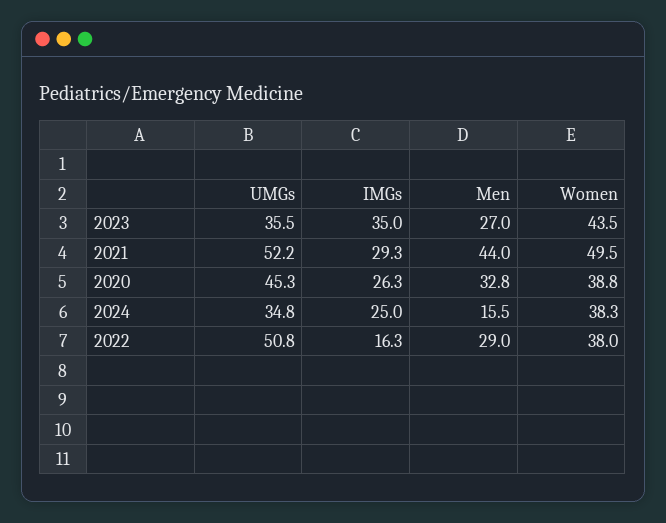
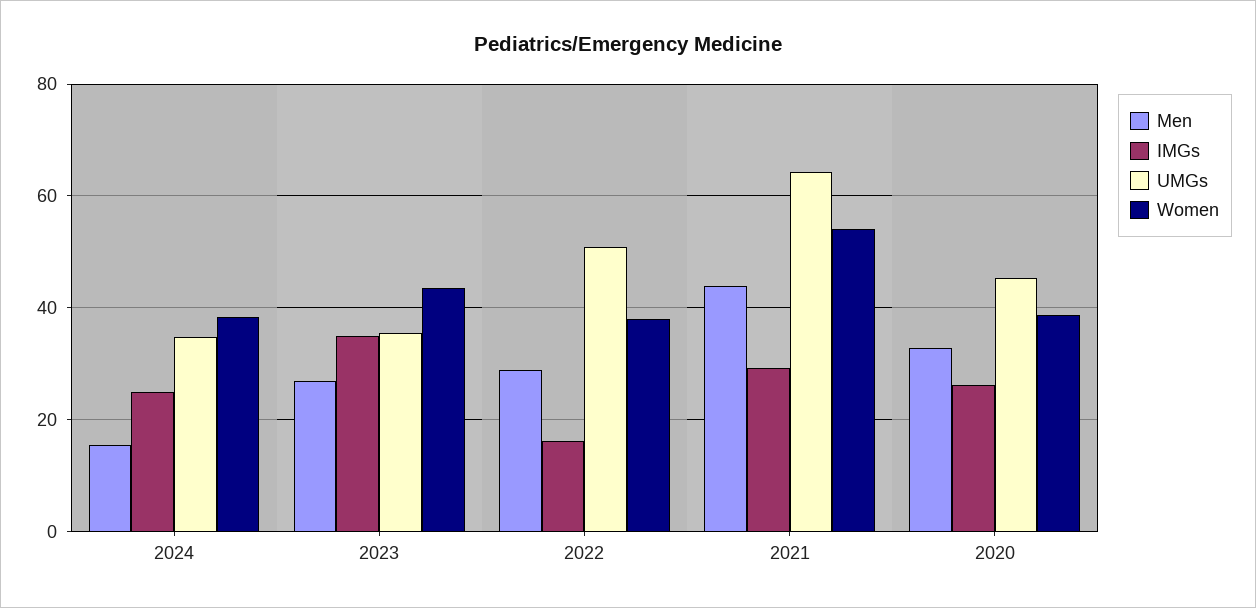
  {
    "UMGs": {
      "2023": 35.5,
-     "2021": 52.2,
+     "2021": 64,
      "2020": 45.3,
      "2024": 34.8,
      "2022": 50.8
    },
    "IMGs": {
      "2023": 35,
      "2021": 29.3,
      "2020": 26.3,
      "2024": 25,
      "2022": 16.3
    },
    "Men": {
      "2023": 27,
      "2021": 44,
      "2020": 32.8,
      "2024": 15.5,
      "2022": 29
    },
    "Women": {
      "2023": 43.5,
-     "2021": 49.5,
+     "2021": 54,
      "2020": 38.8,
      "2024": 38.3,
      "2022": 38
    }
  }

